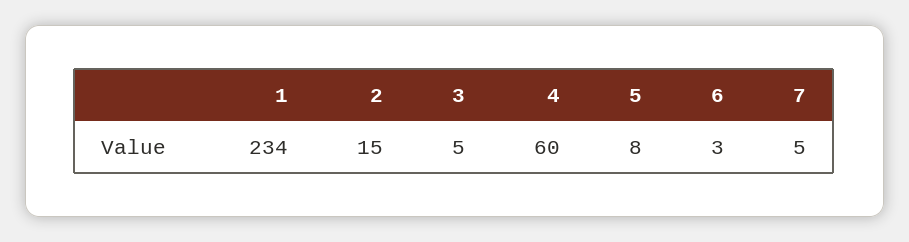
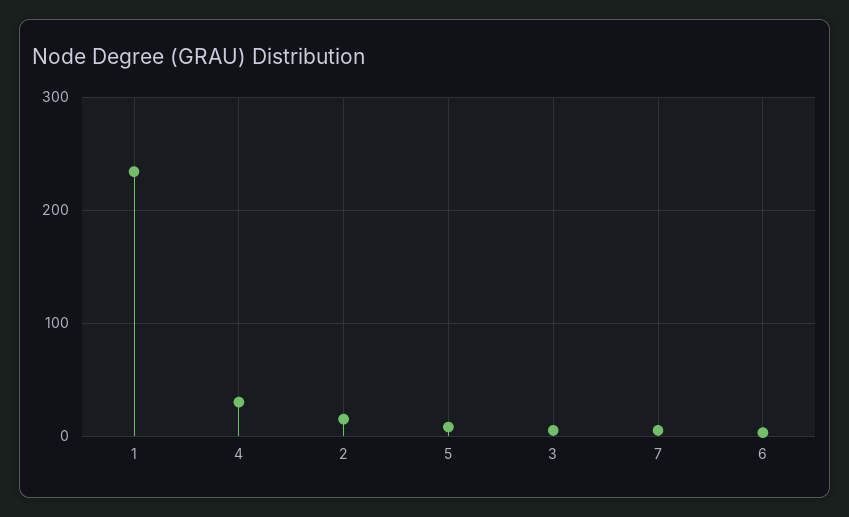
  {
    "1": 234,
    "2": 15,
    "3": 5,
-   "4": 60,
+   "4": 30,
    "5": 8,
    "6": 3,
    "7": 5
  }

